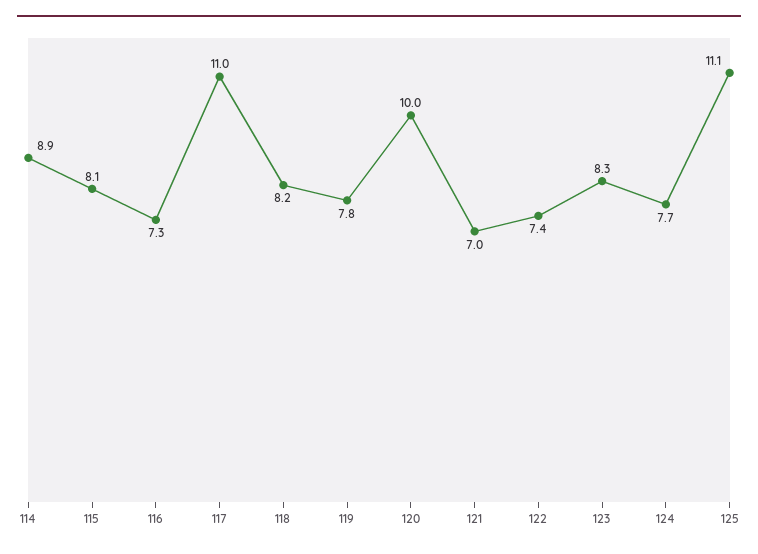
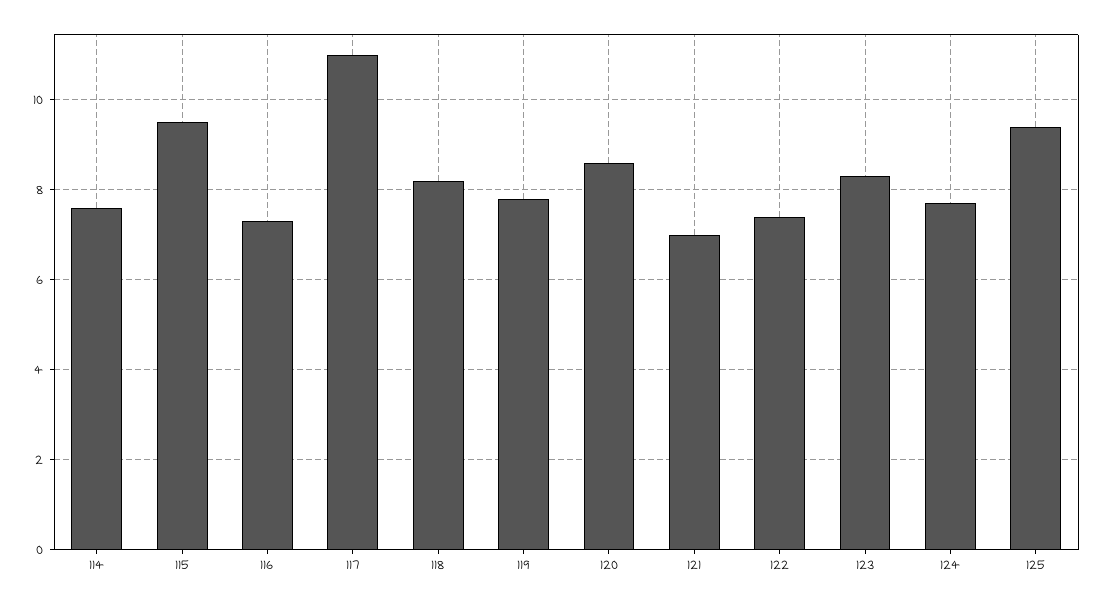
  {
-   "114": 8.9,
+   "114": 7.5,
-   "115": 8.1,
+   "115": 9.5,
    "116": 7.3,
    "117": 11,
    "118": 8.2,
    "119": 7.8,
-   "120": 10,
+   "120": 8.5,
    "121": 7,
    "122": 7.4,
    "123": 8.3,
    "124": 7.7,
-   "125": 11.1
+   "125": 9.5
  }

